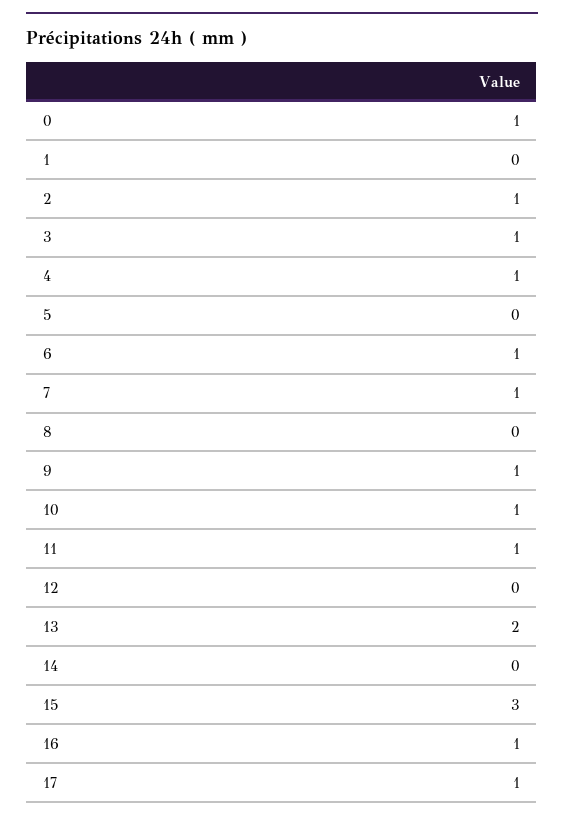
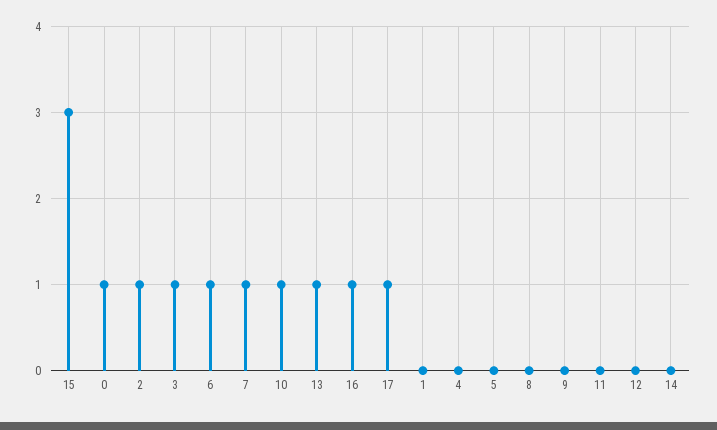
  {
    "0": 1,
    "1": 0,
    "2": 1,
    "3": 1,
-   "4": 1,
+   "4": 0,
    "5": 0,
    "6": 1,
    "7": 1,
    "8": 0,
-   "9": 1,
+   "9": 0,
    "10": 1,
-   "11": 1,
+   "11": 0,
    "12": 0,
-   "13": 2,
+   "13": 1,
    "14": 0,
    "15": 3,
    "16": 1,
    "17": 1
  }

